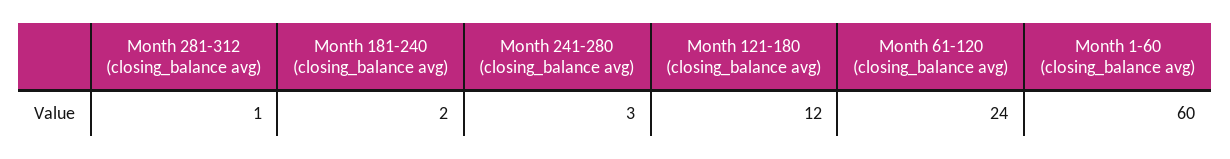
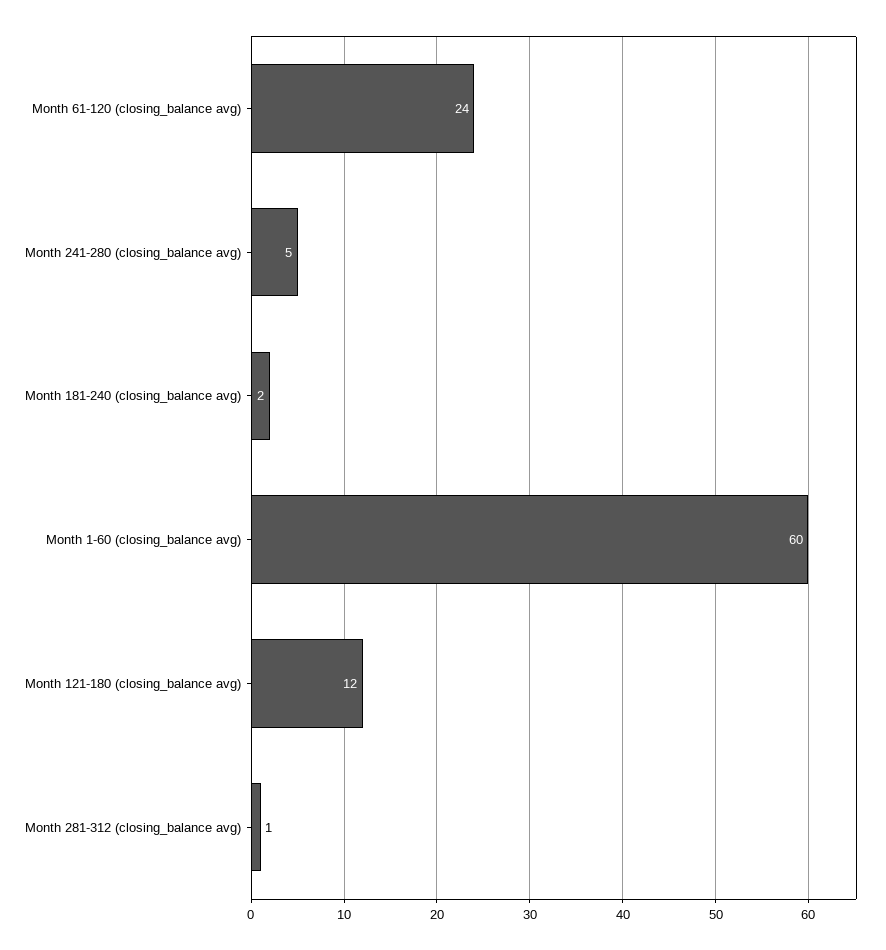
  {
    "Month 281-312 (closing_balance avg)": 1,
    "Month 181-240 (closing_balance avg)": 2,
-   "Month 241-280 (closing_balance avg)": 3,
+   "Month 241-280 (closing_balance avg)": 5,
    "Month 121-180 (closing_balance avg)": 12,
    "Month 61-120 (closing_balance avg)": 24,
    "Month 1-60 (closing_balance avg)": 60
  }

